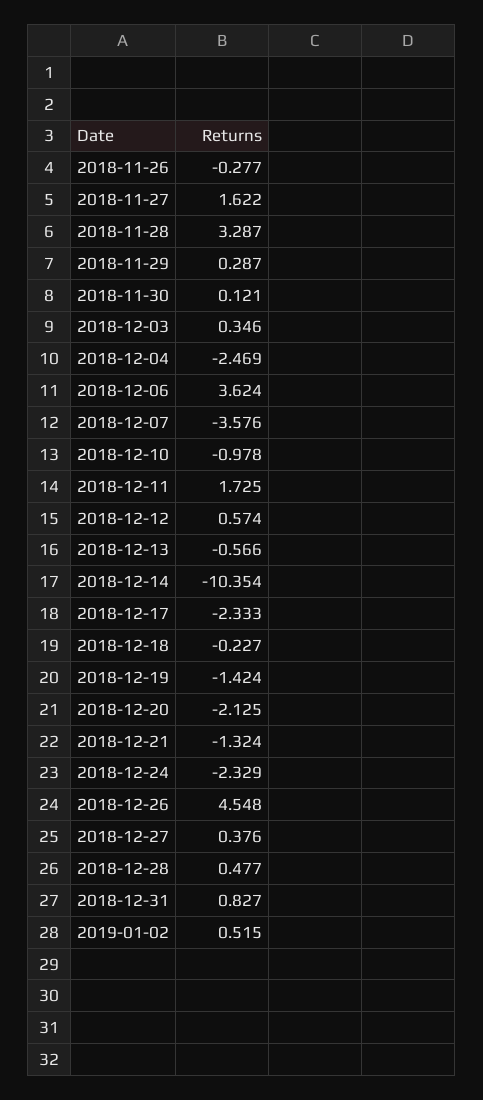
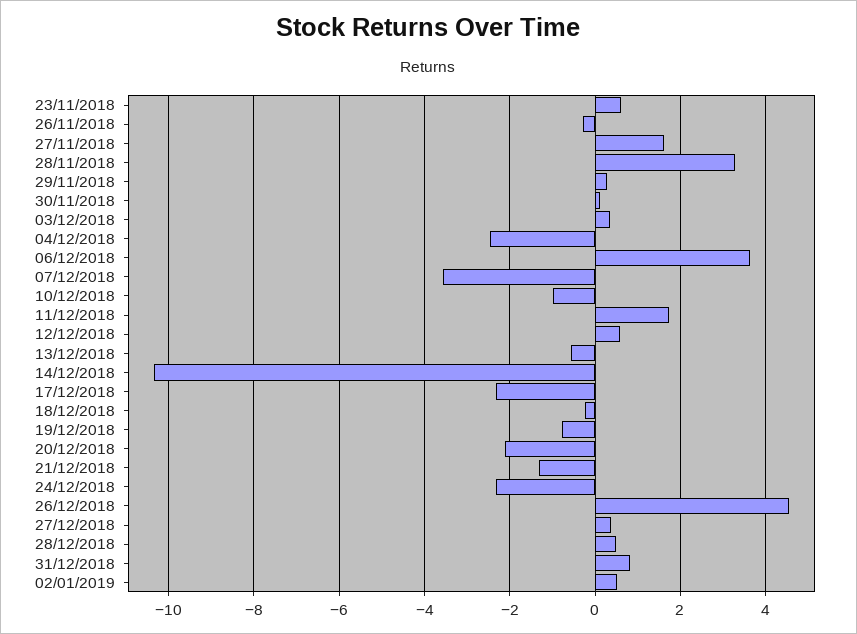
  {
    "2018-11-26": -0.277,
    "2018-11-27": 1.622,
    "2018-11-28": 3.287,
    "2018-11-29": 0.287,
    "2018-11-30": 0.121,
    "2018-12-03": 0.346,
    "2018-12-04": -2.469,
    "2018-12-06": 3.624,
    "2018-12-07": -3.576,
    "2018-12-10": -0.978,
    "2018-12-11": 1.725,
    "2018-12-12": 0.574,
    "2018-12-13": -0.566,
    "2018-12-14": -10.354,
    "2018-12-17": -2.333,
    "2018-12-18": -0.227,
-   "2018-12-19": -1.424,
+   "2018-12-19": -0.8,
    "2018-12-20": -2.125,
    "2018-12-21": -1.324,
    "2018-12-24": -2.329,
    "2018-12-26": 4.548,
    "2018-12-27": 0.376,
    "2018-12-28": 0.477,
    "2018-12-31": 0.827,
-   "2019-01-02": 0.515
+   "2019-01-02": 0.515,
+   "23/11/2018": 0.6
  }

